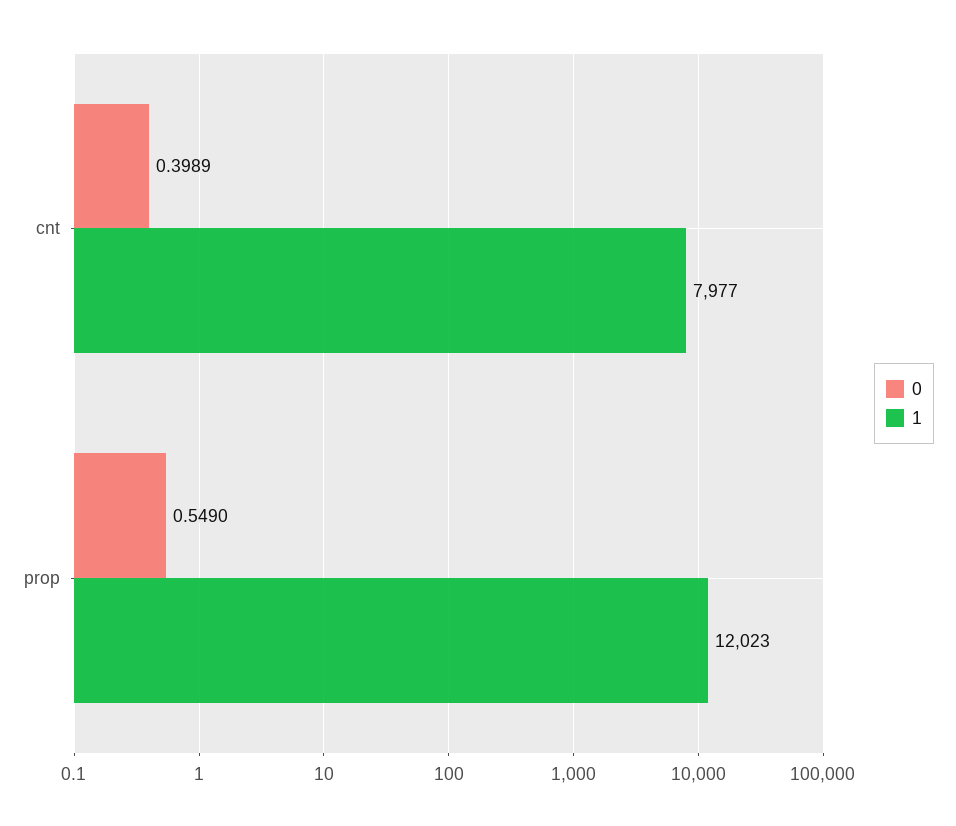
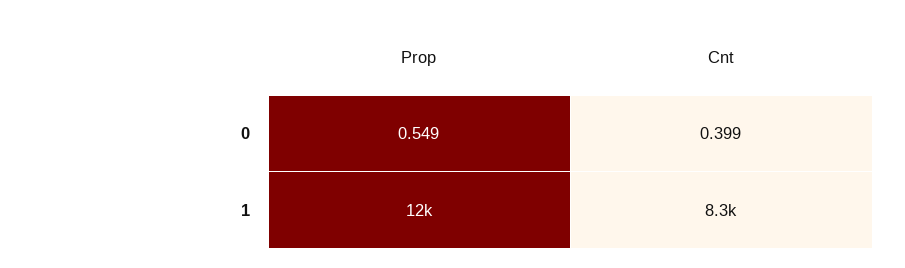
  {
    "0": {
      "cnt": 0.3989,
      "prop": 0.549
    },
    "1": {
-     "cnt": 7977,
+     "cnt": 8300,
      "prop": 12023
    }
  }

